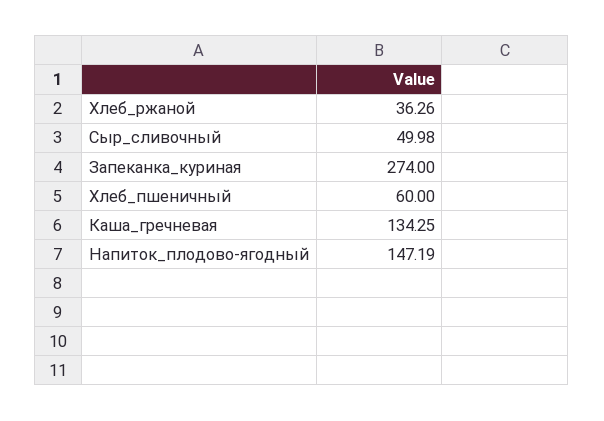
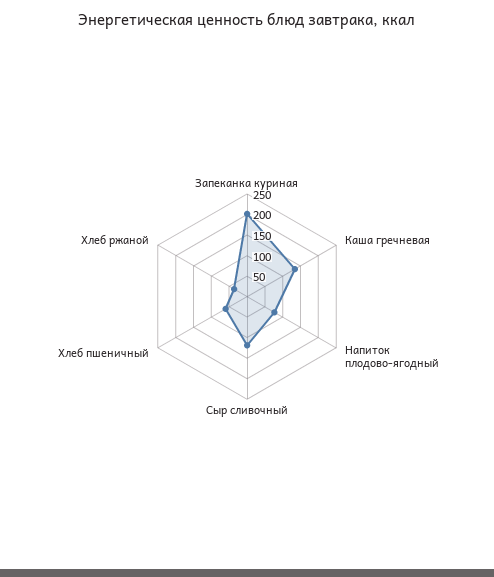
  {
    "Хлеб_ржаной": 36.26,
-   "Сыр_сливочный": 49.98,
+   "Сыр_сливочный": 125,
-   "Запеканка_куриная": 274,
+   "Запеканка_куриная": 200,
    "Хлеб_пшеничный": 60,
    "Каша_гречневая": 134.25,
-   "Напиток_плодово-ягодный": 147.19
+   "Напиток_плодово-ягодный": 75
  }

